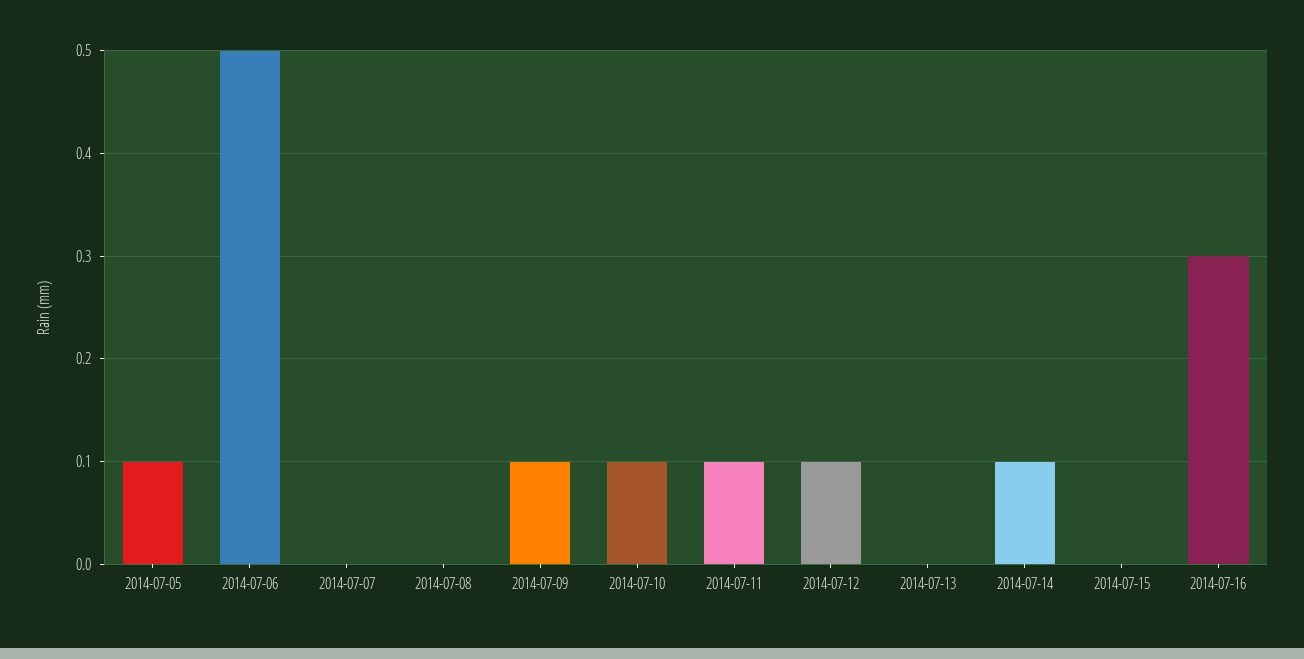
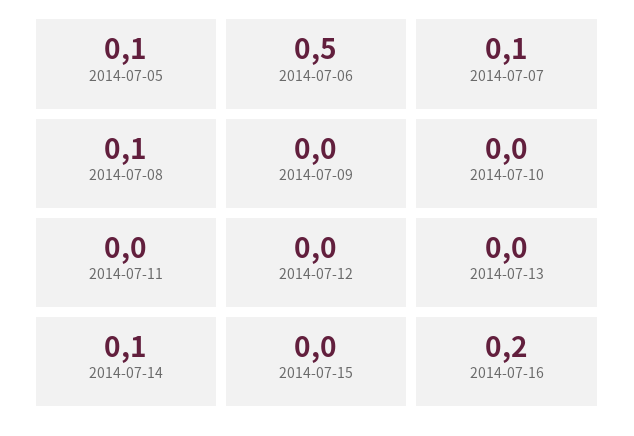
  {
    "2014-07-05": 0.1,
    "2014-07-06": 0.5,
-   "2014-07-07": 0,
+   "2014-07-07": 0.1,
-   "2014-07-08": 0,
+   "2014-07-08": 0.1,
-   "2014-07-09": 0.1,
+   "2014-07-09": 0,
-   "2014-07-10": 0.1,
+   "2014-07-10": 0,
-   "2014-07-11": 0.1,
+   "2014-07-11": 0,
-   "2014-07-12": 0.1,
+   "2014-07-12": 0,
    "2014-07-13": 0,
    "2014-07-14": 0.1,
    "2014-07-15": 0,
-   "2014-07-16": 0.3
+   "2014-07-16": 0.2
  }

